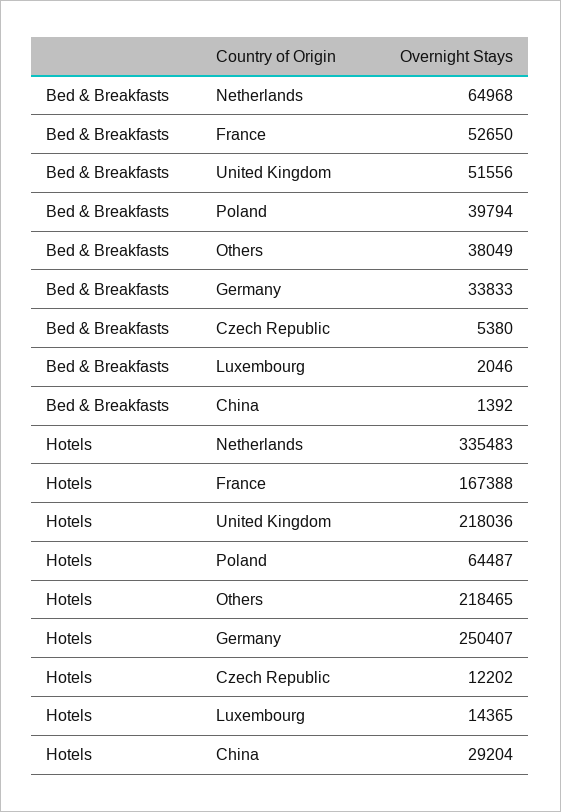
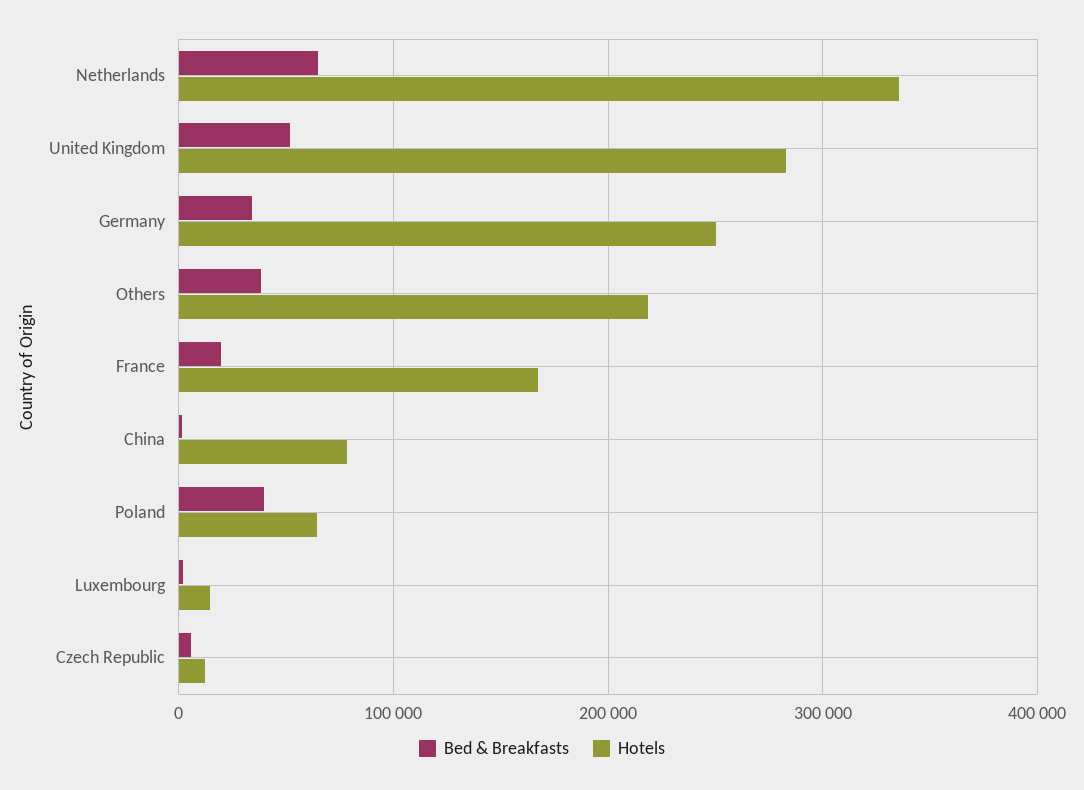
  {
    "Bed & Breakfasts": {
      "Netherlands": 64968,
-     "France": 52650,
+     "France": 20000,
      "United Kingdom": 51556,
      "Poland": 39794,
      "Others": 38049,
      "Germany": 33833,
      "Czech Republic": 5380,
      "Luxembourg": 2046,
      "China": 1392
    },
    "Hotels": {
      "Netherlands": 335483,
      "France": 167388,
-     "United Kingdom": 218036,
+     "United Kingdom": 280000,
      "Poland": 64487,
      "Others": 218465,
      "Germany": 250407,
      "Czech Republic": 12202,
      "Luxembourg": 14365,
-     "China": 29204
+     "China": 80000
    }
  }

